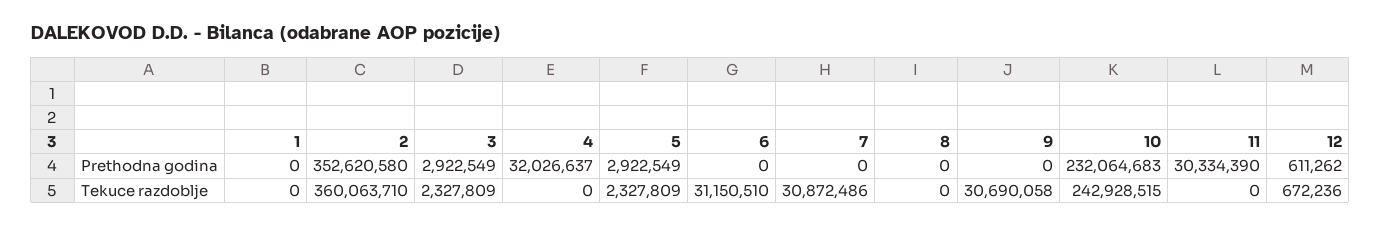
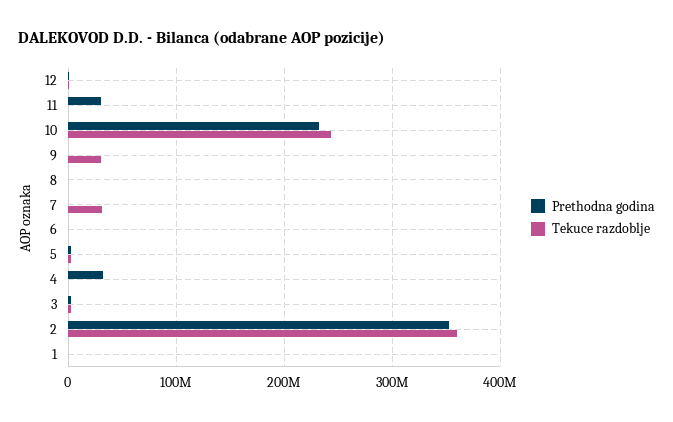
  {
    "Prethodna godina": {
      "1": 0,
      "2": 352620580,
      "3": 2922549,
      "4": 32026637,
      "5": 2922549,
      "6": 0,
      "7": 0,
      "8": 0,
      "9": 0,
      "10": 232064683,
      "11": 30334390,
      "12": 611262
    },
    "Tekuce razdoblje": {
      "1": 0,
      "2": 360063710,
      "3": 2327809,
      "4": 0,
      "5": 2327809,
-     "6": 31150510,
+     "6": 0,
      "7": 30872486,
      "8": 0,
      "9": 30690058,
      "10": 242928515,
      "11": 0,
      "12": 672236
    }
  }

